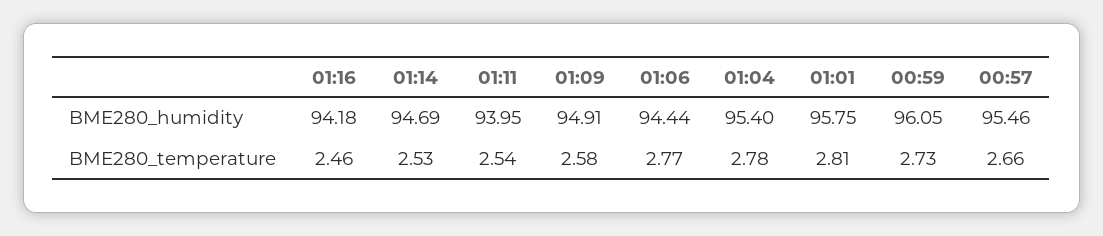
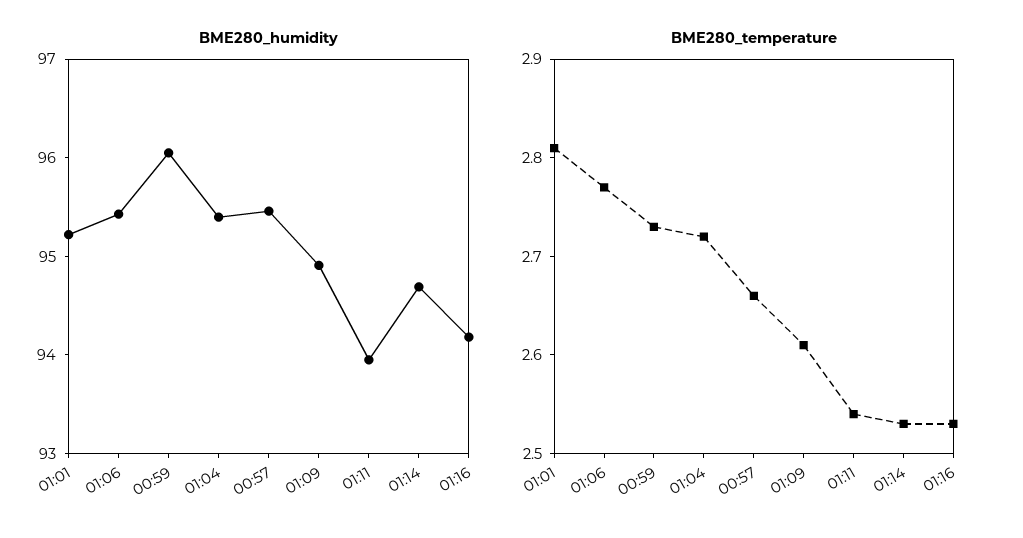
  {
    "BME280_humidity": {
      "01:16": 94.18,
      "01:14": 94.69,
      "01:11": 93.95,
      "01:09": 94.91,
-     "01:06": 94.44,
+     "01:06": 95.4,
      "01:04": 95.4,
-     "01:01": 95.75,
+     "01:01": 95.2,
      "00:59": 96.05,
      "00:57": 95.46
    },
    "BME280_temperature": {
-     "01:16": 2.46,
+     "01:16": 2.53,
      "01:14": 2.53,
      "01:11": 2.54,
-     "01:09": 2.58,
+     "01:09": 2.61,
      "01:06": 2.77,
-     "01:04": 2.78,
+     "01:04": 2.72,
      "01:01": 2.81,
      "00:59": 2.73,
      "00:57": 2.66
    }
  }

